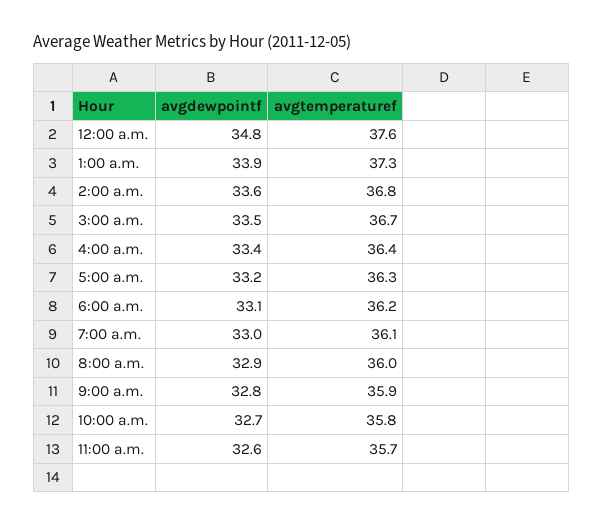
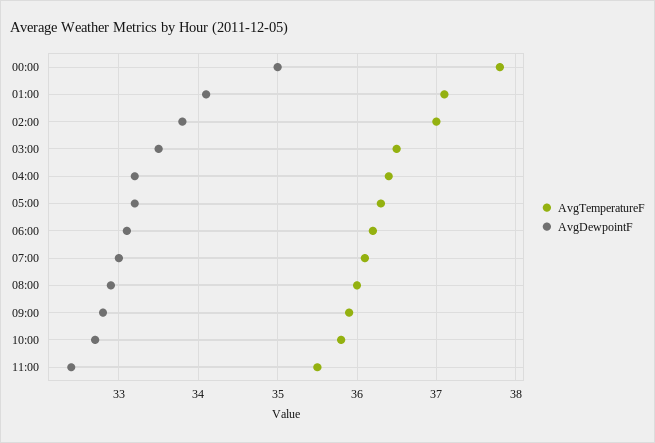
  {
    "avgdewpointf": {
-     "12:00 a.m.": 34.8,
+     "12:00 a.m.": 35,
-     "1:00 a.m.": 33.9,
+     "1:00 a.m.": 34.1,
-     "2:00 a.m.": 33.6,
+     "2:00 a.m.": 33.8,
      "3:00 a.m.": 33.5,
-     "4:00 a.m.": 33.4,
+     "4:00 a.m.": 33.2,
      "5:00 a.m.": 33.2,
      "6:00 a.m.": 33.1,
      "7:00 a.m.": 33,
      "8:00 a.m.": 32.9,
      "9:00 a.m.": 32.8,
      "10:00 a.m.": 32.7,
-     "11:00 a.m.": 32.6
+     "11:00 a.m.": 32.4
    },
    "avgtemperaturef": {
-     "12:00 a.m.": 37.6,
+     "12:00 a.m.": 37.8,
-     "1:00 a.m.": 37.3,
+     "1:00 a.m.": 37.1,
-     "2:00 a.m.": 36.8,
+     "2:00 a.m.": 37,
-     "3:00 a.m.": 36.7,
+     "3:00 a.m.": 36.5,
      "4:00 a.m.": 36.4,
      "5:00 a.m.": 36.3,
      "6:00 a.m.": 36.2,
      "7:00 a.m.": 36.1,
      "8:00 a.m.": 36,
      "9:00 a.m.": 35.9,
      "10:00 a.m.": 35.8,
-     "11:00 a.m.": 35.7
+     "11:00 a.m.": 35.5
    }
  }

